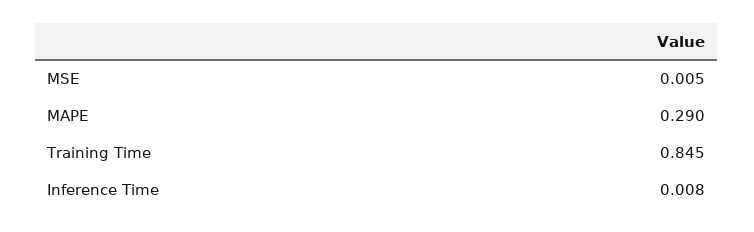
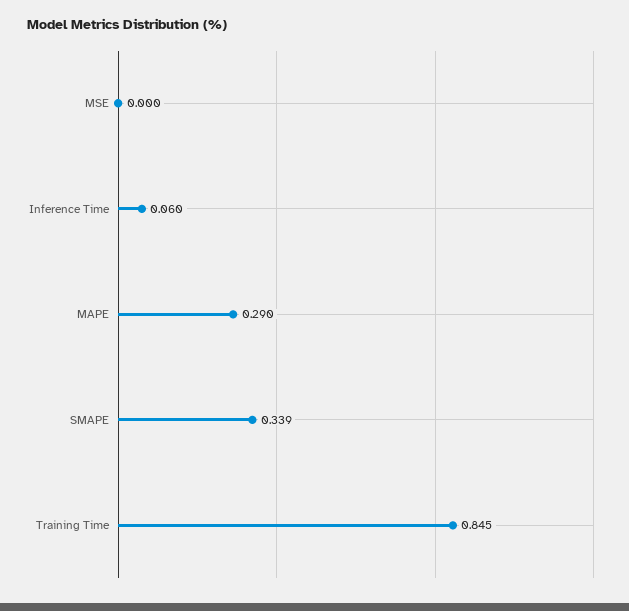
  {
-   "MSE": 0.005,
+   "MSE": 0,
    "MAPE": 0.29,
    "Training Time": 0.845,
-   "Inference Time": 0.008
+   "Inference Time": 0.06,
+   "SMAPE": 0.339
  }

